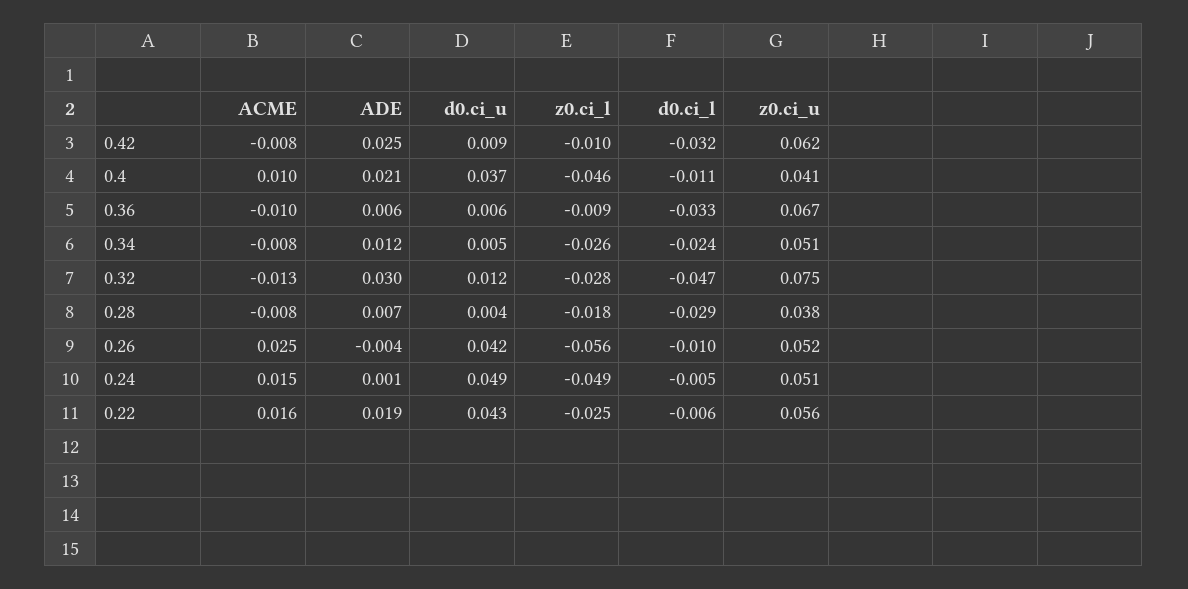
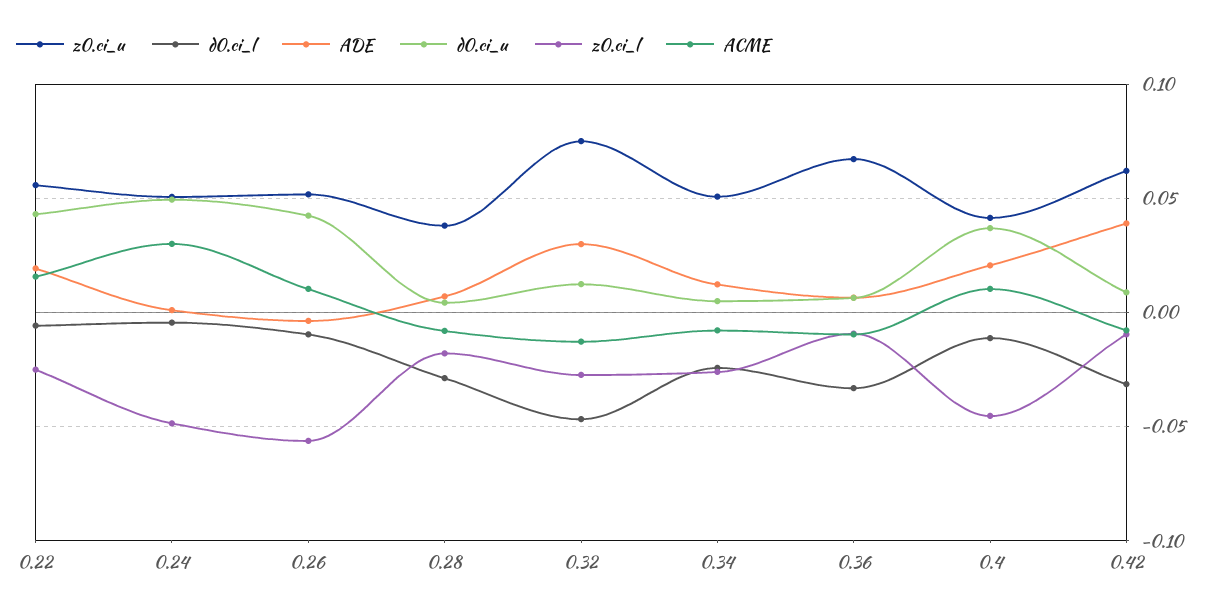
  {
    "ACME": {
      "0.42": -0.008,
      "0.4": 0.01,
      "0.36": -0.01,
      "0.34": -0.008,
      "0.32": -0.013,
      "0.28": -0.008,
-     "0.26": 0.025,
+     "0.26": 0.01,
-     "0.24": 0.015,
+     "0.24": 0.03,
      "0.22": 0.016
    },
    "ADE": {
-     "0.42": 0.025,
+     "0.42": 0.04,
      "0.4": 0.021,
      "0.36": 0.006,
      "0.34": 0.012,
      "0.32": 0.03,
      "0.28": 0.007,
      "0.26": -0.004,
      "0.24": 0.001,
      "0.22": 0.019
    },
    "d0.ci_u": {
      "0.42": 0.009,
      "0.4": 0.037,
      "0.36": 0.006,
      "0.34": 0.005,
      "0.32": 0.012,
      "0.28": 0.004,
      "0.26": 0.042,
      "0.24": 0.049,
      "0.22": 0.043
    },
    "z0.ci_l": {
      "0.42": -0.01,
      "0.4": -0.046,
      "0.36": -0.009,
      "0.34": -0.026,
      "0.32": -0.028,
      "0.28": -0.018,
      "0.26": -0.056,
      "0.24": -0.049,
      "0.22": -0.025
    },
    "d0.ci_l": {
      "0.42": -0.032,
      "0.4": -0.011,
      "0.36": -0.033,
      "0.34": -0.024,
      "0.32": -0.047,
      "0.28": -0.029,
      "0.26": -0.01,
      "0.24": -0.005,
      "0.22": -0.006
    },
    "z0.ci_u": {
      "0.42": 0.062,
      "0.4": 0.041,
      "0.36": 0.067,
      "0.34": 0.051,
      "0.32": 0.075,
      "0.28": 0.038,
      "0.26": 0.052,
      "0.24": 0.051,
      "0.22": 0.056
    }
  }

